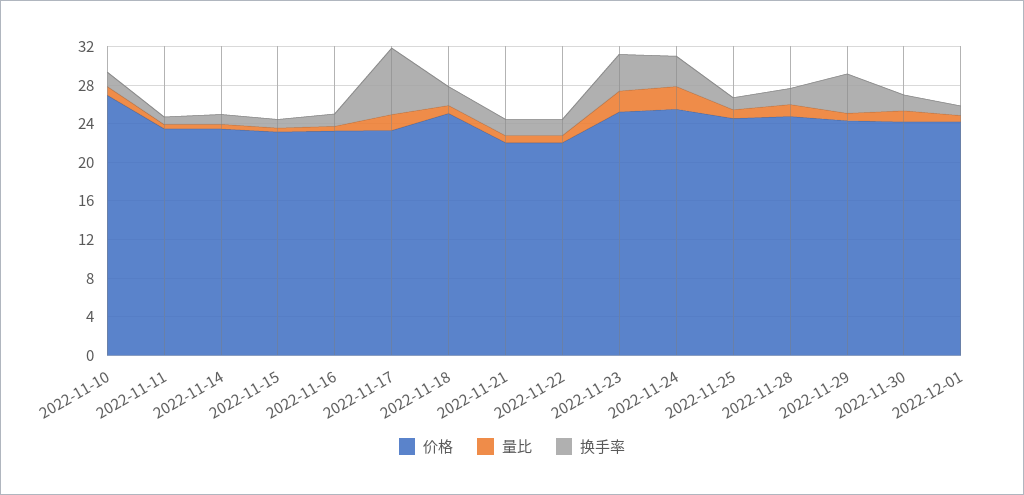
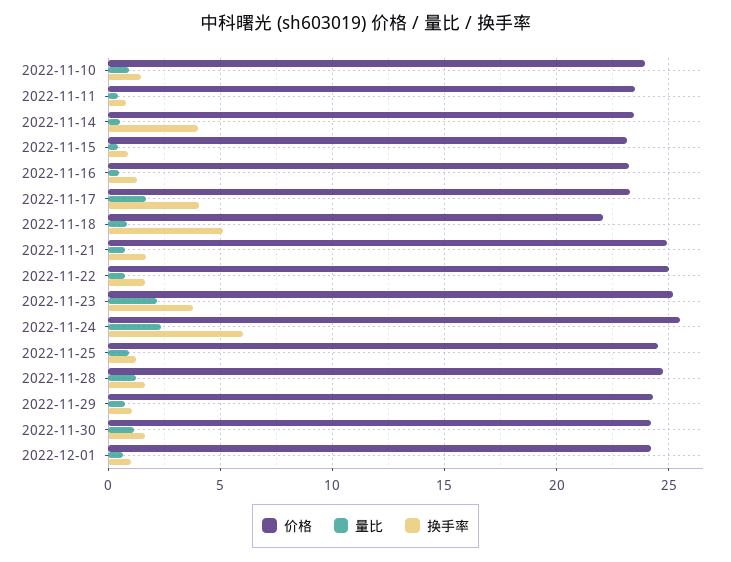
  {
    "价格": {
-     "2022-11-10": 27,
+     "2022-11-10": 24,
      "2022-11-11": 23.5,
      "2022-11-14": 23.5,
      "2022-11-15": 23,
      "2022-11-16": 23,
      "2022-11-17": 23.5,
-     "2022-11-18": 25,
+     "2022-11-18": 22,
-     "2022-11-21": 22,
+     "2022-11-21": 25,
-     "2022-11-22": 22,
+     "2022-11-22": 25,
      "2022-11-23": 25,
      "2022-11-24": 25.5,
      "2022-11-25": 24.5,
      "2022-11-28": 25,
      "2022-11-29": 24.5,
      "2022-11-30": 24,
      "2022-12-01": 24
    },
    "量比": {
      "2022-11-10": 1,
      "2022-11-11": 0.5,
      "2022-11-14": 0.5,
      "2022-11-15": 0.5,
      "2022-11-16": 0.5,
      "2022-11-17": 1.5,
      "2022-11-18": 1,
      "2022-11-21": 0.5,
      "2022-11-22": 1,
      "2022-11-23": 2,
      "2022-11-24": 2.5,
      "2022-11-25": 1,
      "2022-11-28": 1,
      "2022-11-29": 1,
      "2022-11-30": 1,
      "2022-12-01": 0.5
    },
    "换手率": {
      "2022-11-10": 1.5,
      "2022-11-11": 1,
-     "2022-11-14": 1,
+     "2022-11-14": 4,
      "2022-11-15": 1,
      "2022-11-16": 1.5,
-     "2022-11-17": 7,
+     "2022-11-17": 4,
-     "2022-11-18": 2,
+     "2022-11-18": 5,
      "2022-11-21": 1.5,
      "2022-11-22": 1.5,
      "2022-11-23": 4,
-     "2022-11-24": 3,
+     "2022-11-24": 6,
      "2022-11-25": 1,
      "2022-11-28": 1.5,
-     "2022-11-29": 4,
+     "2022-11-29": 1,
      "2022-11-30": 1.5,
      "2022-12-01": 1
    }
  }

